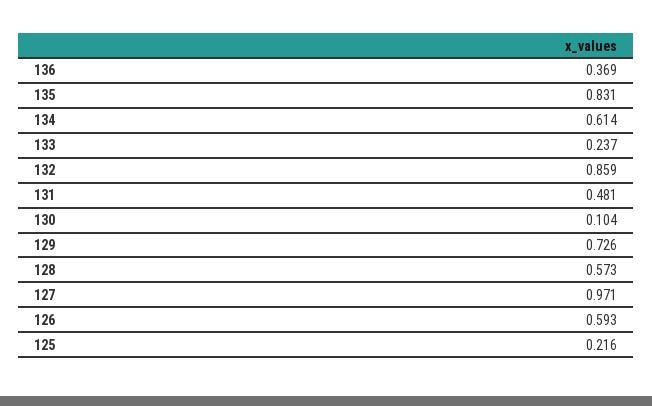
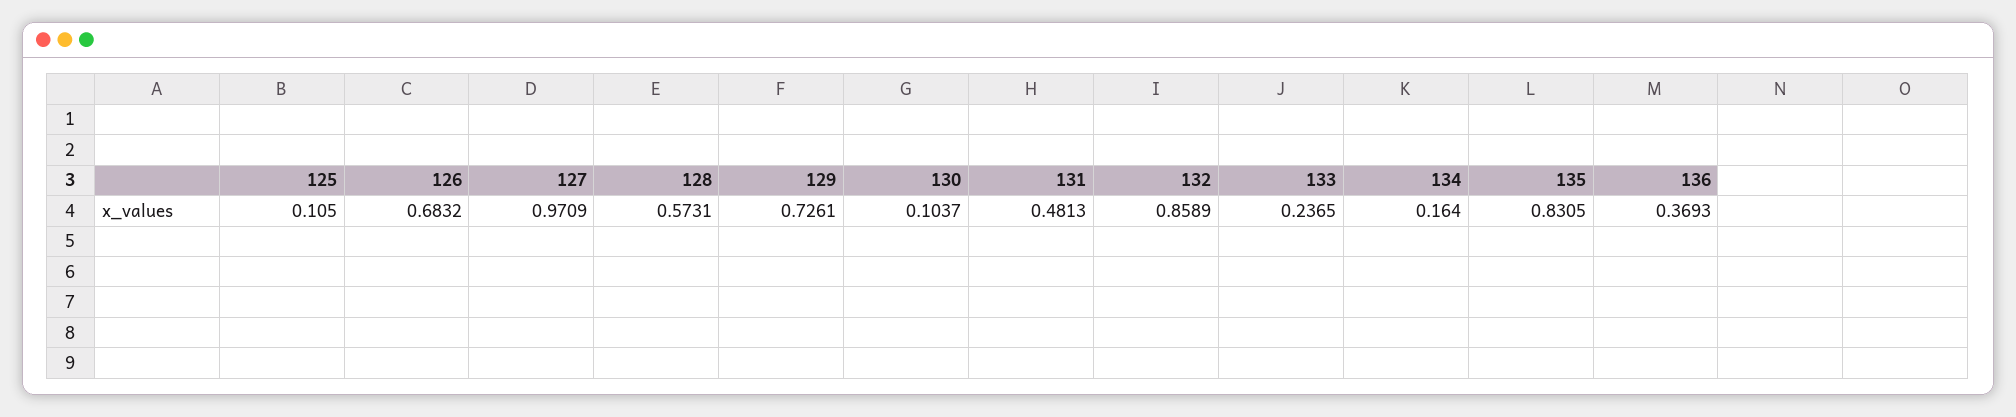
  {
    "136": 0.3693,
    "135": 0.8305,
-   "134": 0.614,
+   "134": 0.164,
    "133": 0.2365,
    "132": 0.8589,
    "131": 0.4813,
    "130": 0.1037,
    "129": 0.7261,
    "128": 0.5731,
    "127": 0.9709,
-   "126": 0.593,
+   "126": 0.6832,
-   "125": 0.216
+   "125": 0.105
  }

